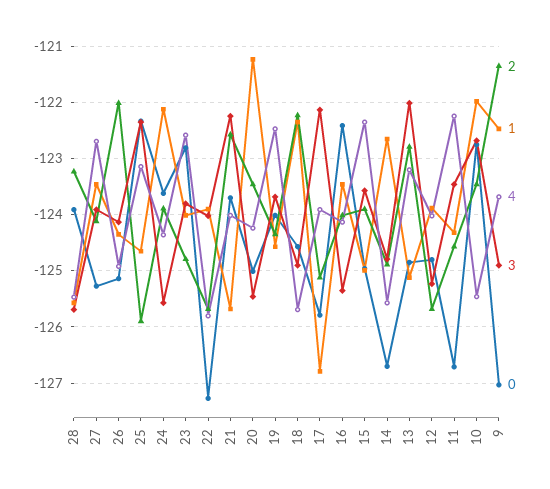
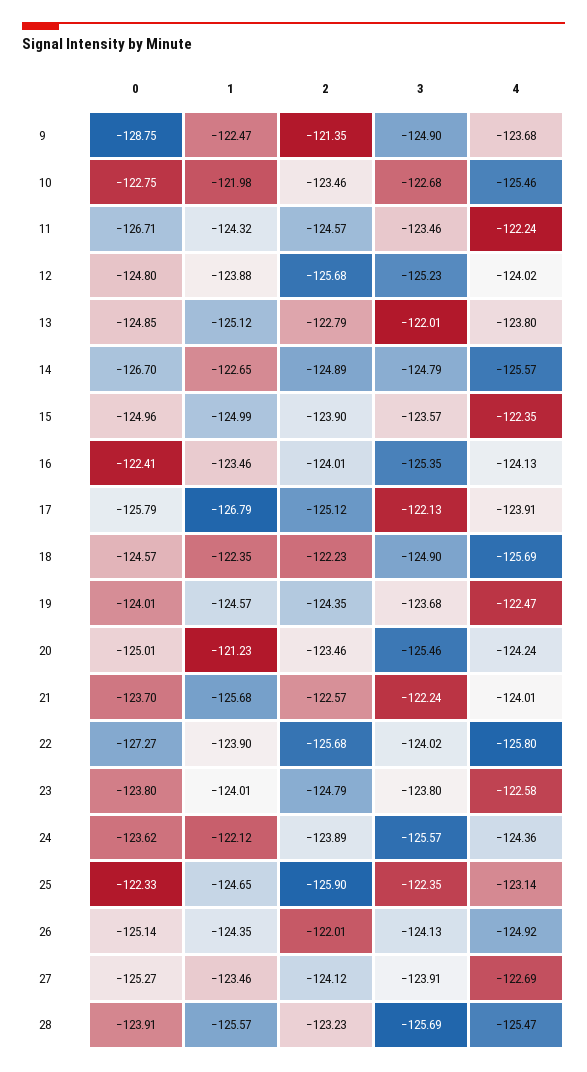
  {
    "2": {
      "28": -123.23,
      "27": -124.12,
      "26": -122.01,
      "25": -125.9,
      "24": -123.89,
      "23": -124.79,
      "22": -125.68,
      "21": -122.57,
      "20": -123.46,
      "19": -124.35,
      "18": -122.23,
      "17": -125.12,
      "16": -124.01,
      "15": -123.9,
      "14": -124.89,
      "13": -122.79,
      "12": -125.68,
      "11": -124.57,
      "10": -123.46,
      "9": -121.35
    },
    "1": {
      "28": -125.57,
      "27": -123.46,
      "26": -124.35,
      "25": -124.65,
      "24": -122.12,
      "23": -124.01,
      "22": -123.9,
      "21": -125.68,
      "20": -121.23,
      "19": -124.57,
      "18": -122.35,
      "17": -126.79,
      "16": -123.46,
      "15": -124.99,
      "14": -122.65,
      "13": -125.12,
      "12": -123.88,
      "11": -124.32,
      "10": -121.98,
      "9": -122.47
    },
    "4": {
      "28": -125.47,
      "27": -122.69,
      "26": -124.92,
      "25": -123.14,
      "24": -124.36,
      "23": -122.58,
      "22": -125.8,
      "21": -124.01,
      "20": -124.24,
      "19": -122.47,
      "18": -125.69,
      "17": -123.91,
      "16": -124.13,
      "15": -122.35,
      "14": -125.57,
-     "13": -123.2,
+     "13": -123.8,
      "12": -124.02,
      "11": -122.24,
      "10": -125.46,
      "9": -123.68
    },
    "3": {
      "28": -125.69,
      "27": -123.91,
      "26": -124.13,
      "25": -122.35,
      "24": -125.57,
      "23": -123.8,
      "22": -124.02,
      "21": -122.24,
      "20": -125.46,
      "19": -123.68,
      "18": -124.9,
      "17": -122.13,
      "16": -125.35,
      "15": -123.57,
      "14": -124.79,
      "13": -122.01,
      "12": -125.23,
      "11": -123.46,
      "10": -122.68,
      "9": -124.9
    },
    "0": {
      "28": -123.91,
      "27": -125.27,
      "26": -125.14,
      "25": -122.33,
      "24": -123.62,
-     "23": -122.8,
+     "23": -123.8,
      "22": -127.27,
      "21": -123.7,
      "20": -125.01,
      "19": -124.01,
      "18": -124.57,
      "17": -125.79,
      "16": -122.41,
      "15": -124.96,
      "14": -126.7,
      "13": -124.85,
      "12": -124.8,
      "11": -126.71,
      "10": -122.75,
-     "9": -127
+     "9": -128.75
    }
  }

